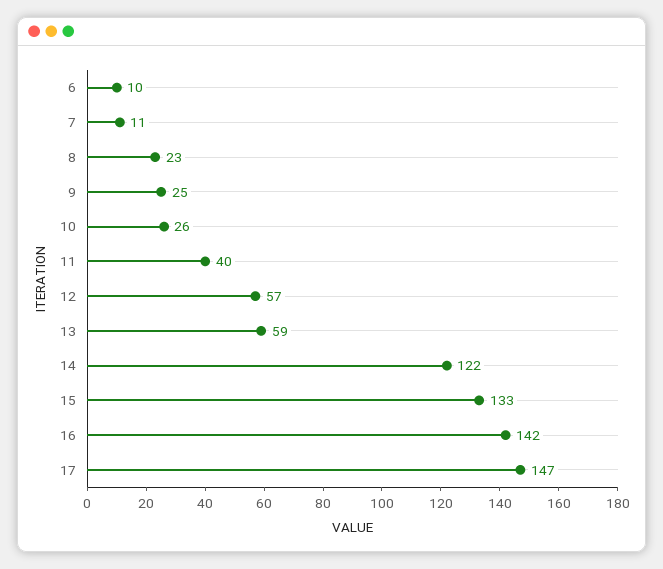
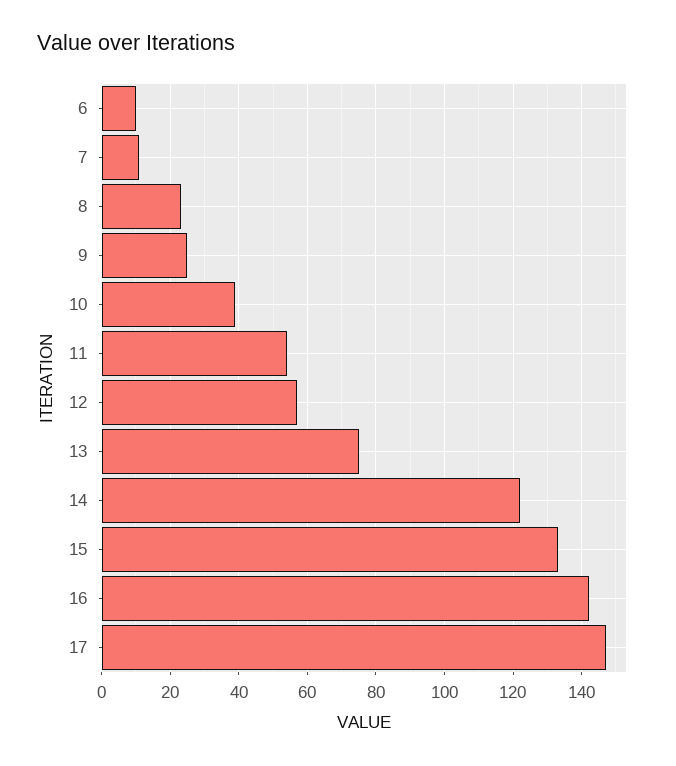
  {
    "6": 10,
    "7": 11,
    "8": 23,
    "9": 25,
-   "10": 26,
+   "10": 40,
-   "11": 40,
+   "11": 55,
    "12": 57,
-   "13": 59,
+   "13": 75,
    "14": 122,
    "15": 133,
    "16": 142,
    "17": 147
  }

